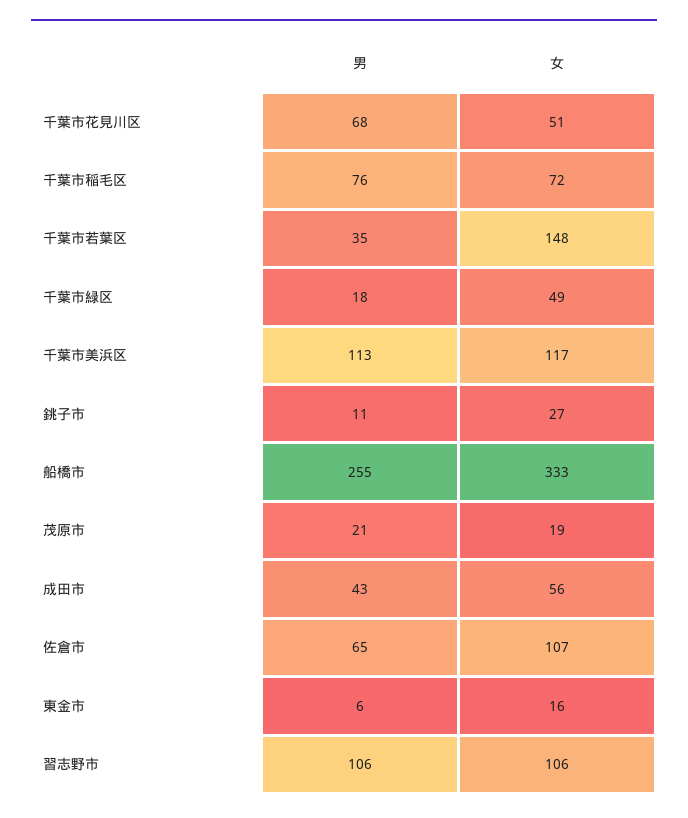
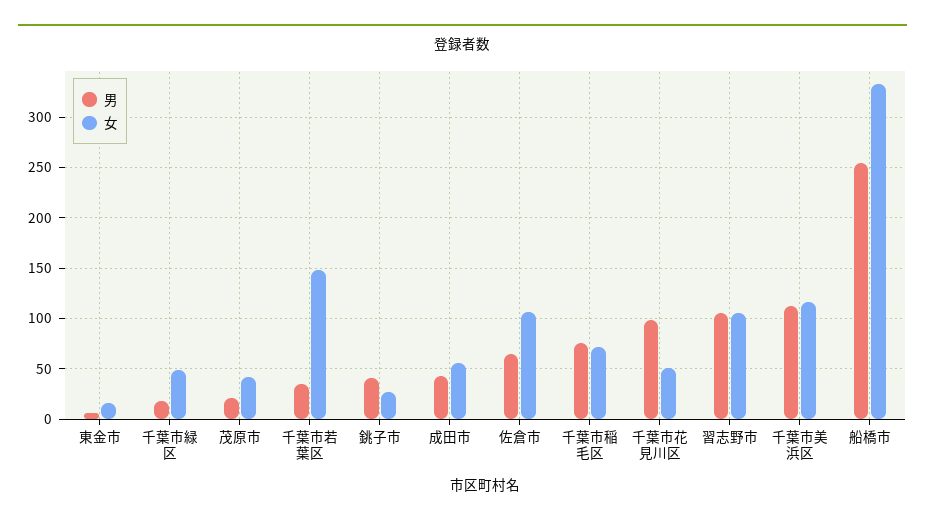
  {
    "男": {
-     "千葉市花見川区": 68,
+     "千葉市花見川区": 100,
      "千葉市稲毛区": 76,
      "千葉市若葉区": 35,
      "千葉市緑区": 18,
      "千葉市美浜区": 113,
-     "銚子市": 11,
+     "銚子市": 40,
      "船橋市": 255,
      "茂原市": 21,
      "成田市": 43,
      "佐倉市": 65,
      "東金市": 6,
      "習志野市": 106
    },
    "女": {
      "千葉市花見川区": 51,
      "千葉市稲毛区": 72,
      "千葉市若葉区": 148,
      "千葉市緑区": 49,
      "千葉市美浜区": 117,
      "銚子市": 27,
      "船橋市": 333,
-     "茂原市": 19,
+     "茂原市": 40,
      "成田市": 56,
      "佐倉市": 107,
      "東金市": 16,
      "習志野市": 106
    }
  }

